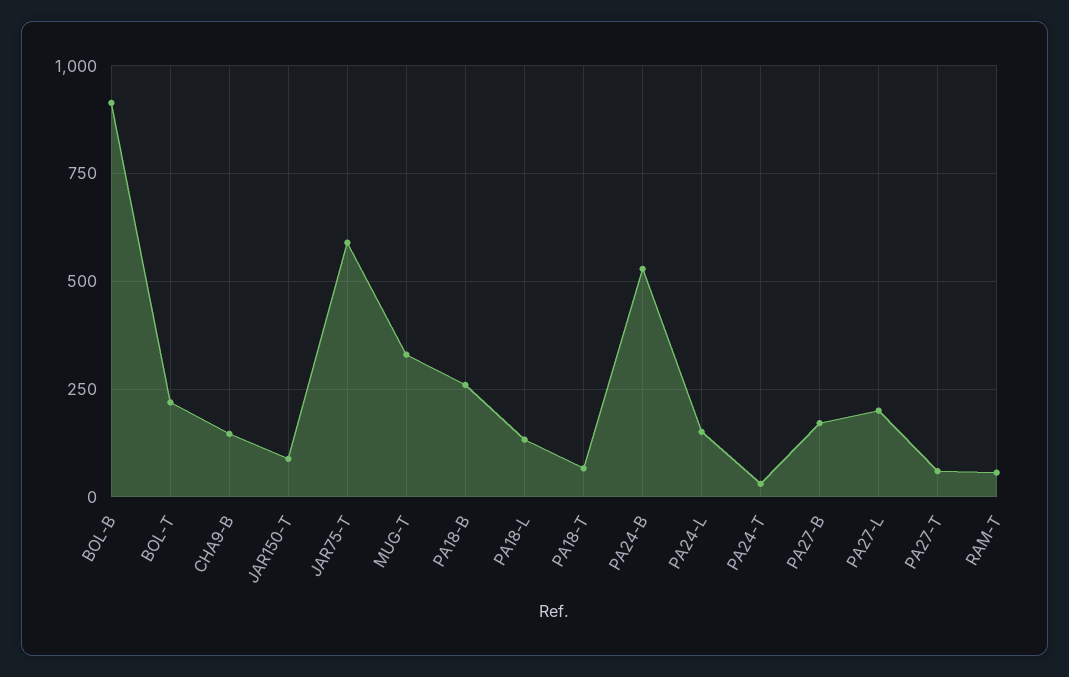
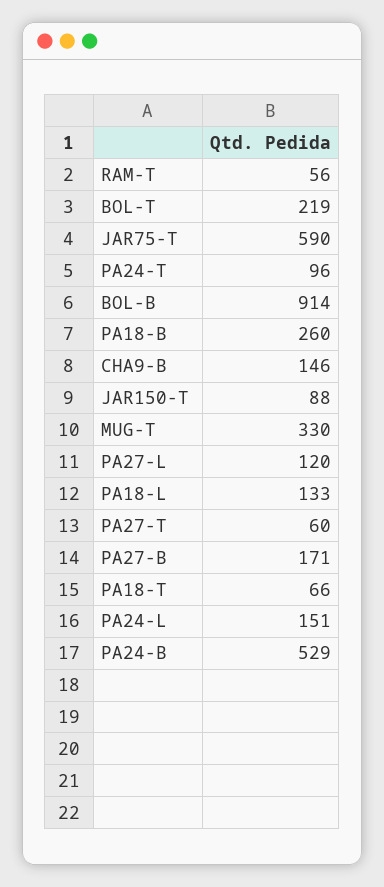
  {
    "BOL-B": 914,
    "BOL-T": 219,
    "CHA9-B": 146,
    "JAR150-T": 88,
    "JAR75-T": 590,
    "MUG-T": 330,
    "PA18-B": 260,
    "PA18-L": 133,
    "PA18-T": 66,
    "PA24-B": 529,
    "PA24-L": 151,
-   "PA24-T": 25,
+   "PA24-T": 96,
    "PA27-B": 171,
-   "PA27-L": 200,
+   "PA27-L": 120,
    "PA27-T": 60,
    "RAM-T": 56
  }

